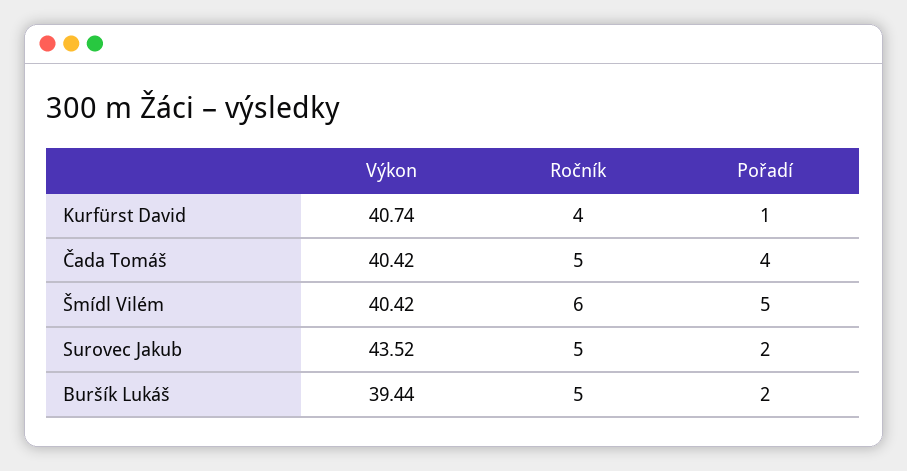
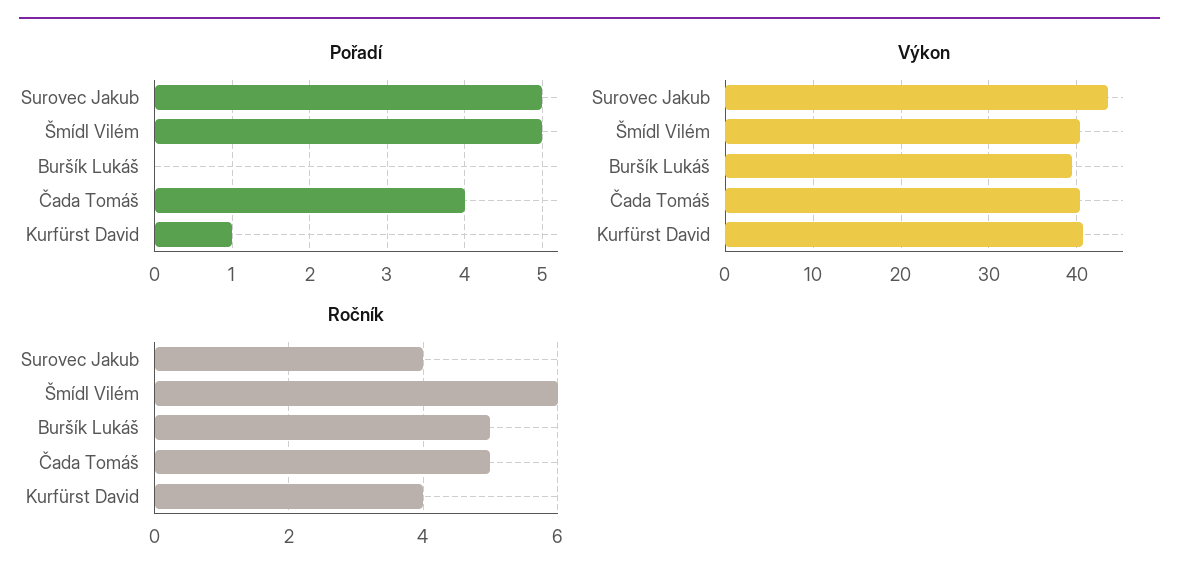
  {
    "Výkon": {
      "Kurfürst David": 40.74,
      "Čada Tomáš": 40.42,
      "Šmídl Vilém": 40.42,
      "Surovec Jakub": 43.52,
      "Buršík Lukáš": 39.44
    },
    "Ročník": {
      "Kurfürst David": 4,
      "Čada Tomáš": 5,
      "Šmídl Vilém": 6,
-     "Surovec Jakub": 5,
+     "Surovec Jakub": 4,
      "Buršík Lukáš": 5
    },
    "Pořadí": {
      "Kurfürst David": 1,
      "Čada Tomáš": 4,
      "Šmídl Vilém": 5,
-     "Surovec Jakub": 2,
+     "Surovec Jakub": 5,
-     "Buršík Lukáš": 2
+     "Buršík Lukáš": 0
    }
  }

